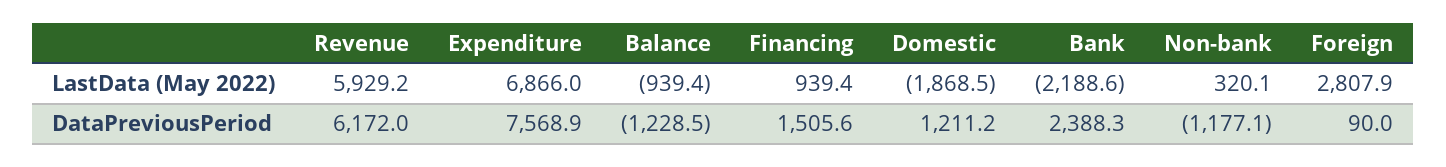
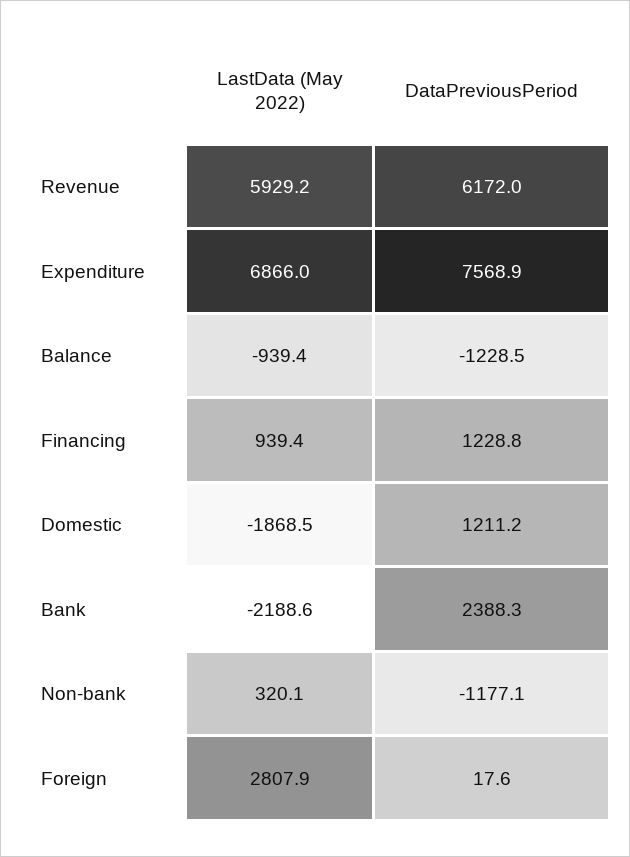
  {
    "Revenue": {
      "LastData (May 2022)": 5929.2,
      "DataPreviousPeriod": 6172
    },
    "Expenditure": {
      "LastData (May 2022)": 6866,
      "DataPreviousPeriod": 7568.9
    },
    "Balance": {
      "LastData (May 2022)": -939.4,
      "DataPreviousPeriod": -1228.5
    },
    "Financing": {
      "LastData (May 2022)": 939.4,
-     "DataPreviousPeriod": 1505.6
+     "DataPreviousPeriod": 1228.8
    },
    "Domestic": {
      "LastData (May 2022)": -1868.5,
      "DataPreviousPeriod": 1211.2
    },
    "Bank": {
      "LastData (May 2022)": -2188.6,
      "DataPreviousPeriod": 2388.3
    },
    "Non-bank": {
      "LastData (May 2022)": 320.1,
      "DataPreviousPeriod": -1177.1
    },
    "Foreign": {
      "LastData (May 2022)": 2807.9,
-     "DataPreviousPeriod": 90
+     "DataPreviousPeriod": 17.6
    }
  }

